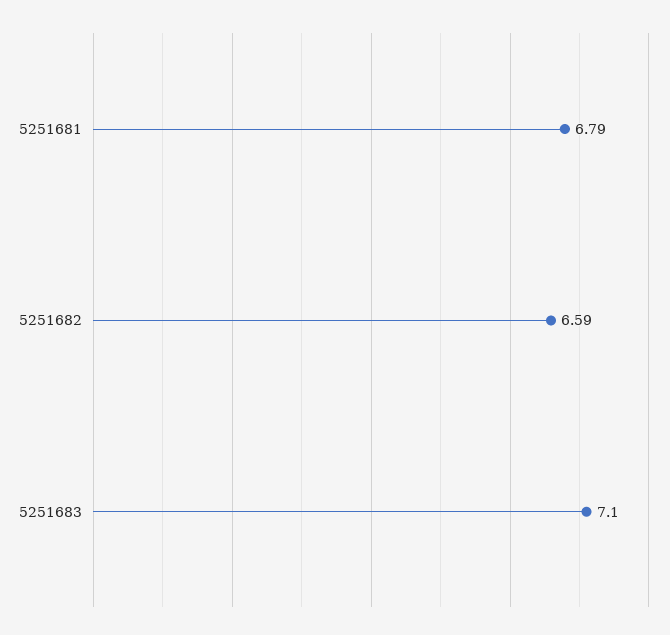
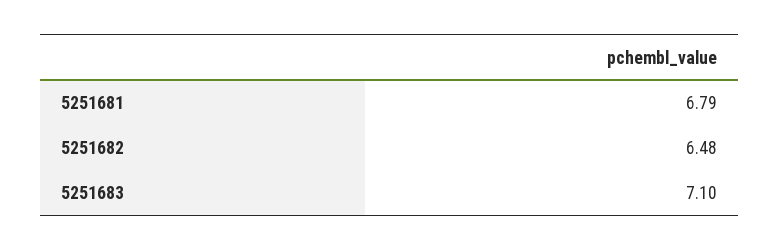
  {
    "5251681": 6.79,
-   "5251682": 6.59,
+   "5251682": 6.48,
    "5251683": 7.1
  }

